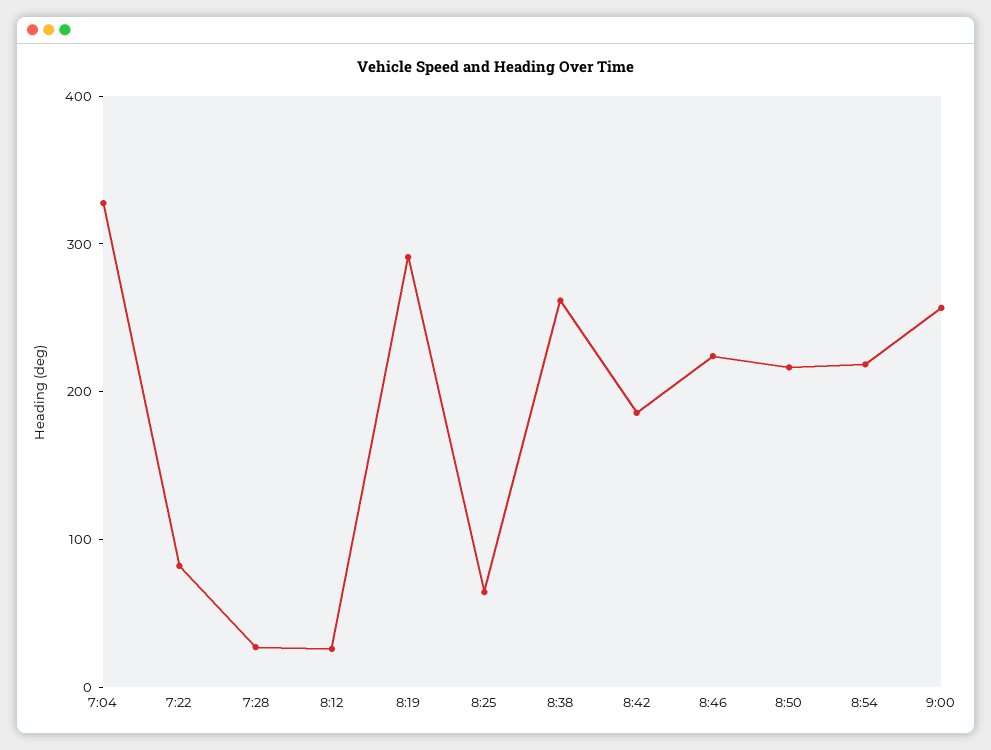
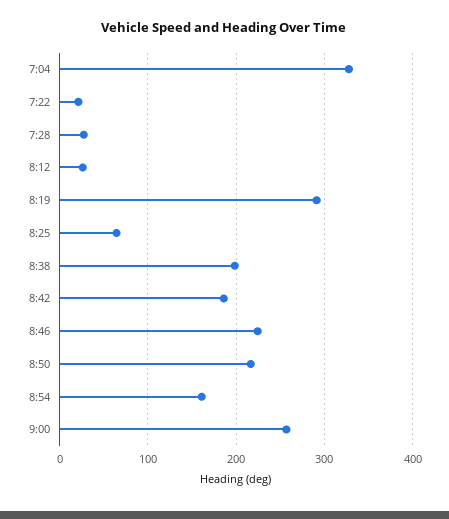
  {
    "7:04": 330,
-   "7:22": 80,
+   "7:22": 20,
    "7:28": 30,
    "8:12": 30,
    "8:19": 290,
    "8:25": 60,
-   "8:38": 260,
+   "8:38": 200,
    "8:42": 190,
    "8:46": 220,
    "8:50": 220,
-   "8:54": 220,
+   "8:54": 160,
    "9:00": 260
  }

